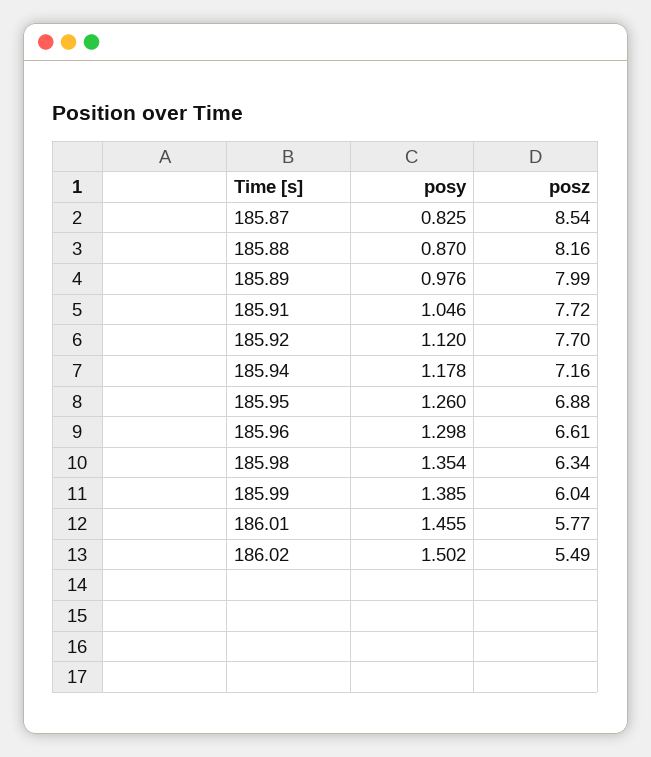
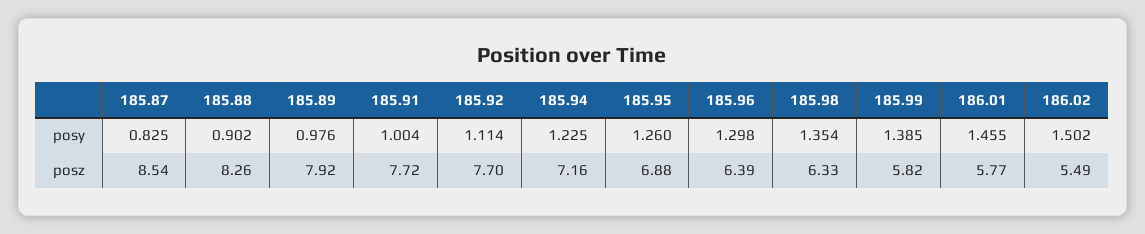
  {
    "posy": {
      "185.87": 0.825,
-     "185.88": 0.87,
+     "185.88": 0.902,
      "185.89": 0.976,
-     "185.91": 1.046,
+     "185.91": 1.004,
-     "185.92": 1.12,
+     "185.92": 1.114,
-     "185.94": 1.178,
+     "185.94": 1.225,
      "185.95": 1.26,
      "185.96": 1.298,
      "185.98": 1.354,
      "185.99": 1.385,
      "186.01": 1.455,
      "186.02": 1.502
    },
    "posz": {
      "185.87": 8.54,
-     "185.88": 8.16,
+     "185.88": 8.26,
-     "185.89": 7.99,
+     "185.89": 7.92,
      "185.91": 7.72,
      "185.92": 7.7,
      "185.94": 7.16,
      "185.95": 6.88,
-     "185.96": 6.61,
+     "185.96": 6.39,
-     "185.98": 6.34,
+     "185.98": 6.33,
-     "185.99": 6.04,
+     "185.99": 5.82,
      "186.01": 5.77,
      "186.02": 5.49
    }
  }

